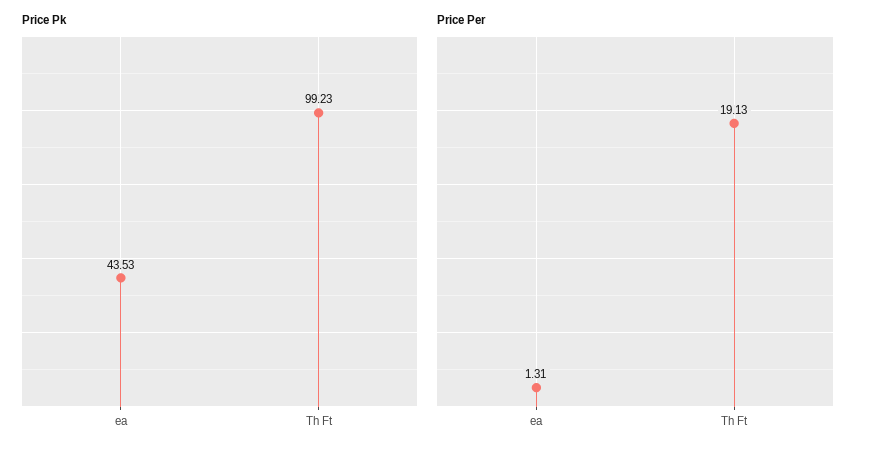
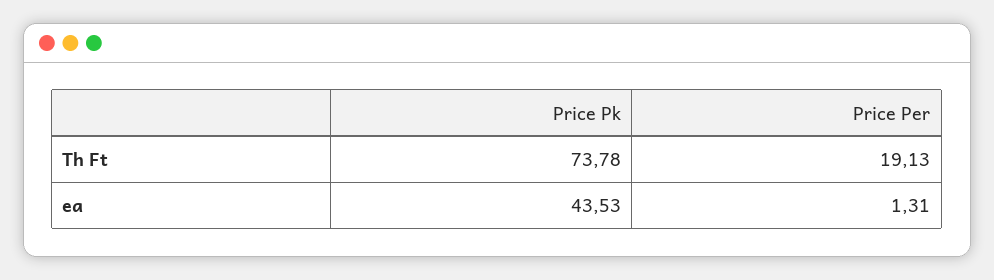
  {
    "Price Pk": {
      "ea": 43.53,
-     "Th Ft": 99.23
+     "Th Ft": 73.78
    },
    "Price Per": {
      "ea": 1.31,
      "Th Ft": 19.13
    }
  }

